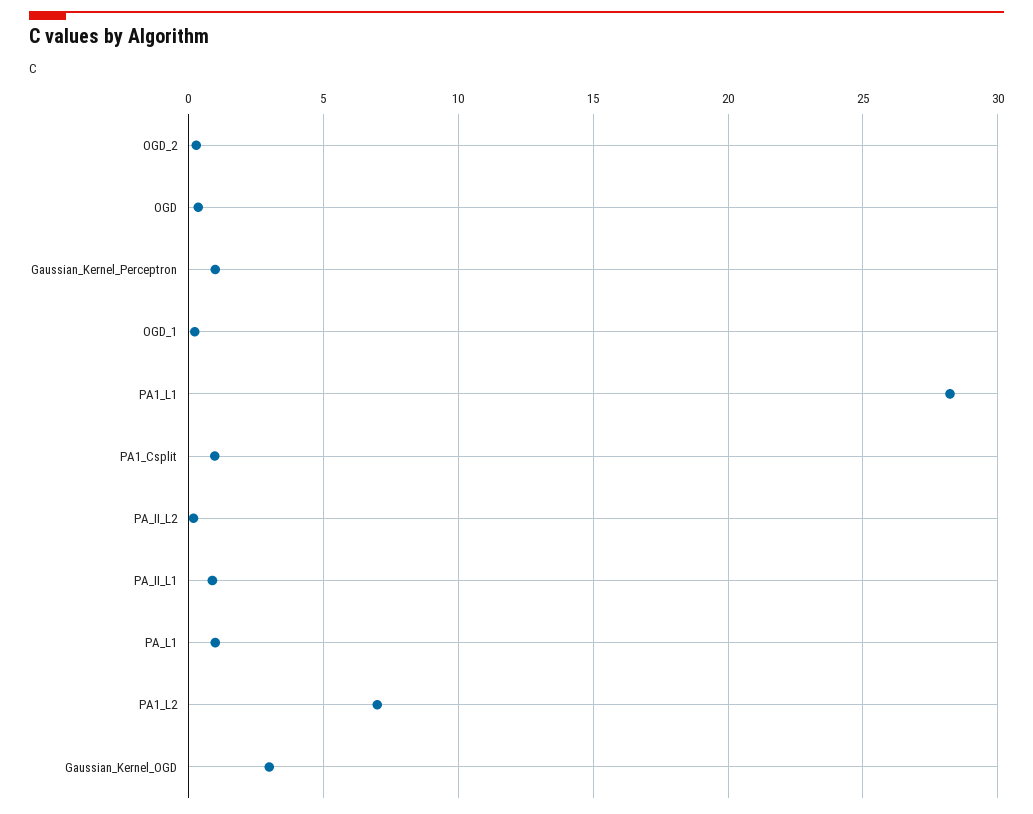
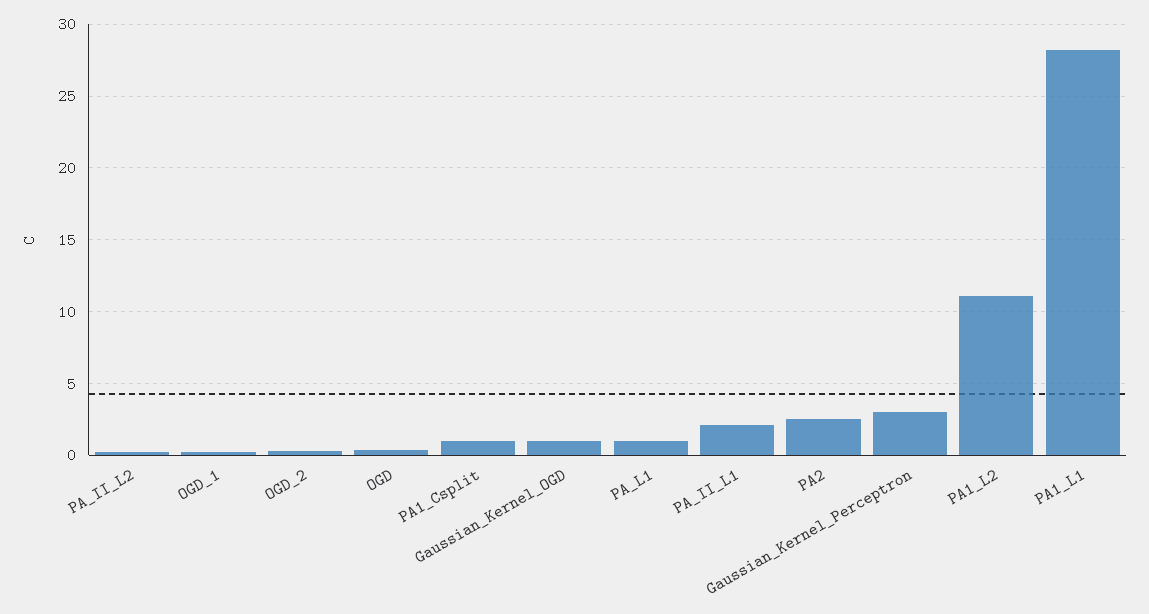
  {
    "OGD_2": 0.5,
    "OGD": 0.5,
-   "Gaussian_Kernel_Perceptron": 1,
+   "Gaussian_Kernel_Perceptron": 3,
    "OGD_1": 0,
    "PA1_L1": 28,
    "PA1_Csplit": 1,
    "PA_II_L2": 0,
-   "PA_II_L1": 1,
+   "PA_II_L1": 2,
    "PA_L1": 1,
-   "PA1_L2": 7,
+   "PA1_L2": 11,
-   "Gaussian_Kernel_OGD": 3
+   "Gaussian_Kernel_OGD": 1,
+   "PA2": 2.5
  }

